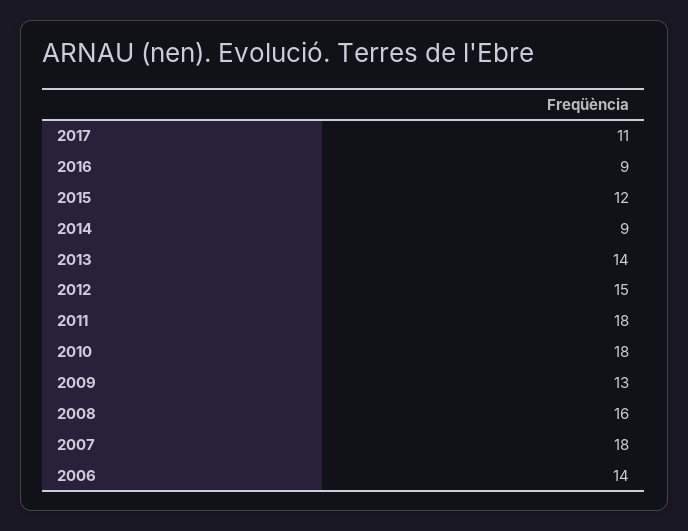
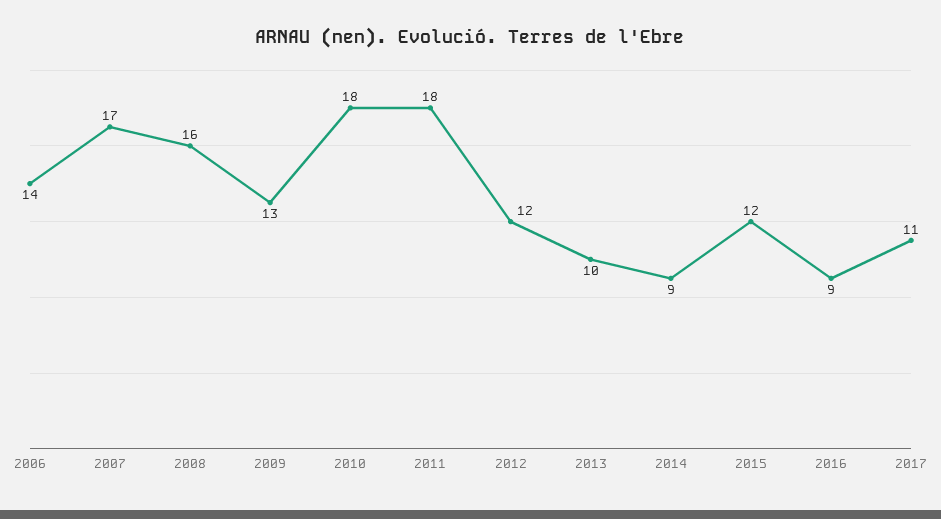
  {
    "2017": 11,
    "2016": 9,
    "2015": 12,
    "2014": 9,
-   "2013": 14,
+   "2013": 10,
-   "2012": 15,
+   "2012": 12,
    "2011": 18,
    "2010": 18,
    "2009": 13,
    "2008": 16,
-   "2007": 18,
+   "2007": 17,
    "2006": 14
  }

